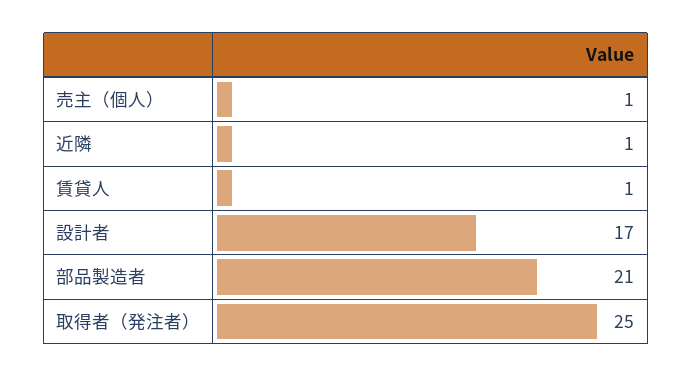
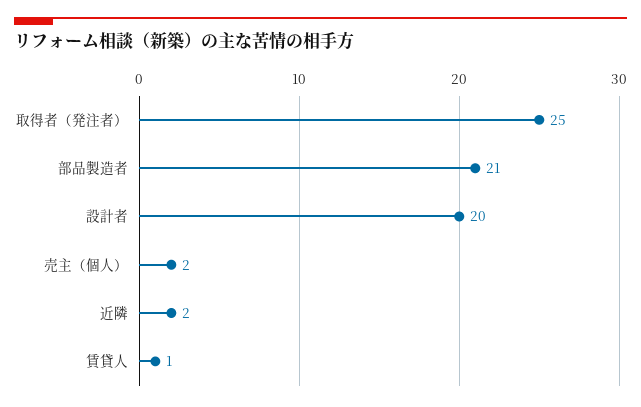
  {
-   "売主（個人）": 1,
+   "売主（個人）": 2,
-   "近隣": 1,
+   "近隣": 2,
    "賃貸人": 1,
-   "設計者": 17,
+   "設計者": 20,
    "部品製造者": 21,
    "取得者（発注者）": 25
  }

